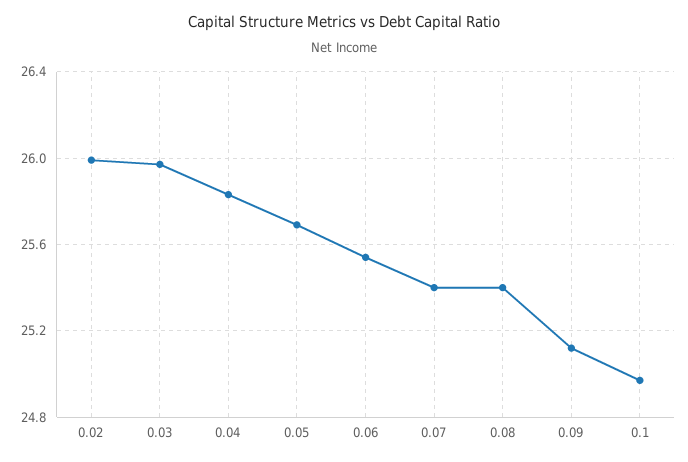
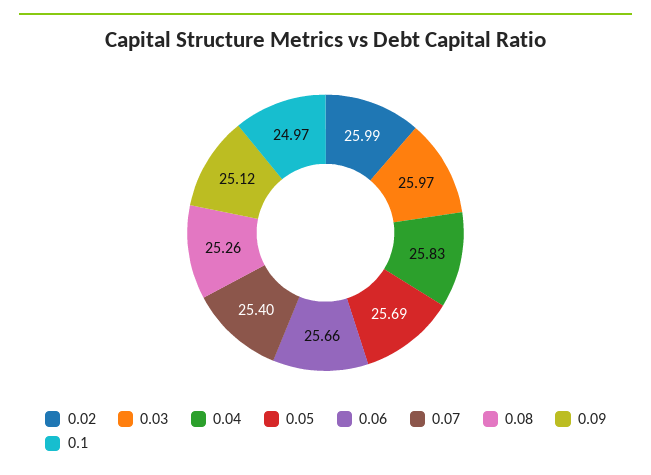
  {
    "0.02": 25.99,
    "0.03": 25.97,
    "0.04": 25.83,
    "0.05": 25.69,
-   "0.06": 25.55,
+   "0.06": 25.66,
    "0.07": 25.4,
-   "0.08": 25.4,
+   "0.08": 25.26,
    "0.09": 25.12,
    "0.1": 24.97
  }

